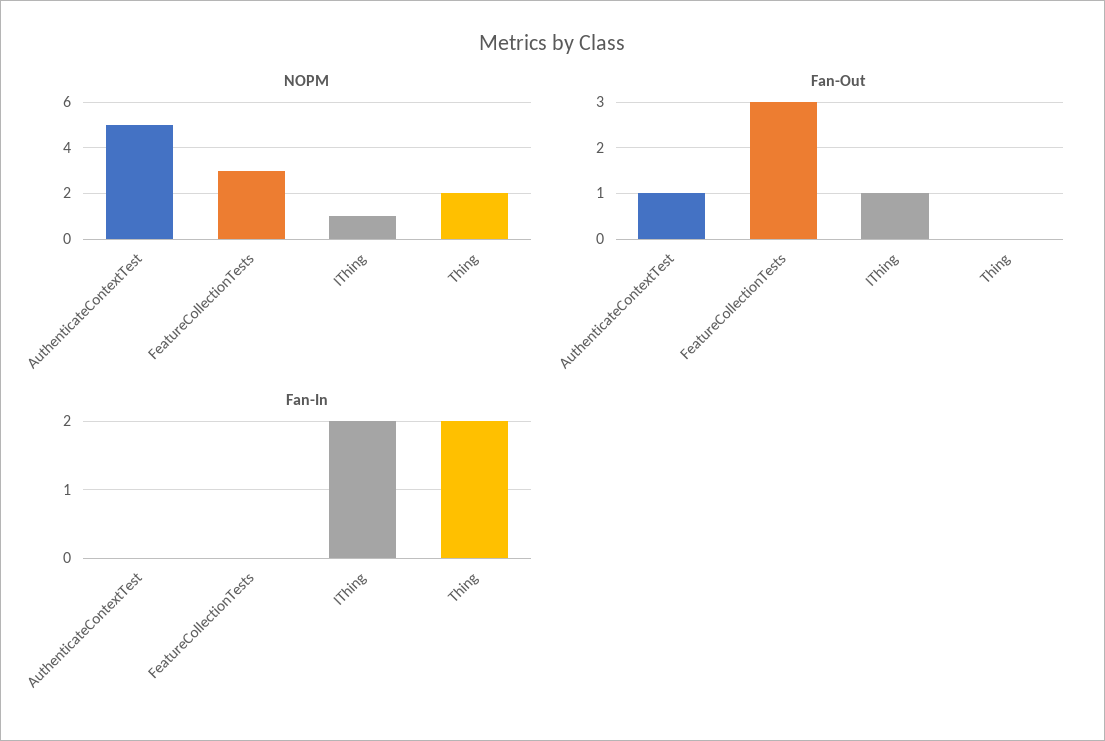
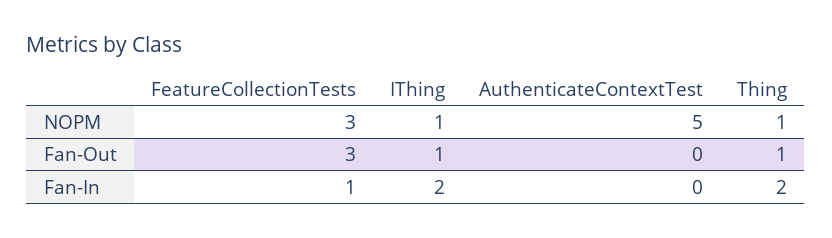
  {
    "NOPM": {
      "AuthenticateContextTest": 5,
      "FeatureCollectionTests": 3,
      "IThing": 1,
-     "Thing": 2
+     "Thing": 1
    },
    "Fan-Out": {
-     "AuthenticateContextTest": 1,
+     "AuthenticateContextTest": 0,
      "FeatureCollectionTests": 3,
      "IThing": 1,
-     "Thing": 0
+     "Thing": 1
    },
    "Fan-In": {
      "AuthenticateContextTest": 0,
-     "FeatureCollectionTests": 0,
+     "FeatureCollectionTests": 1,
      "IThing": 2,
      "Thing": 2
    }
  }

